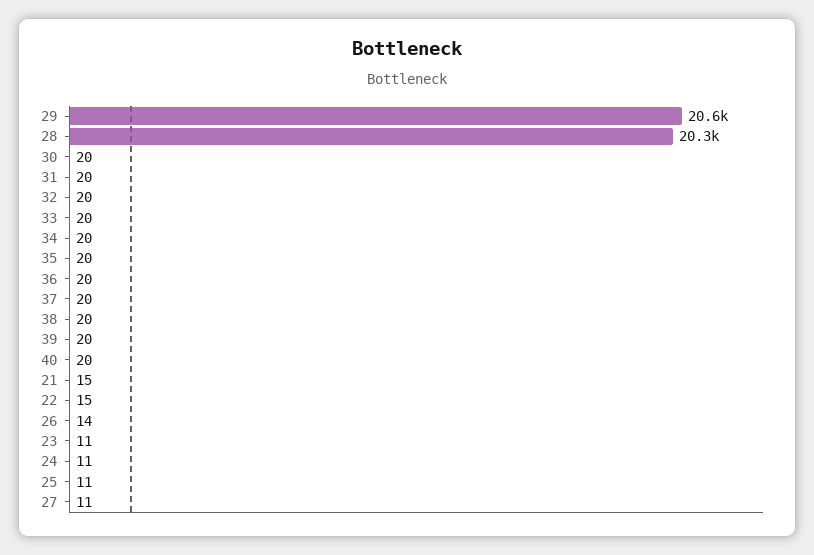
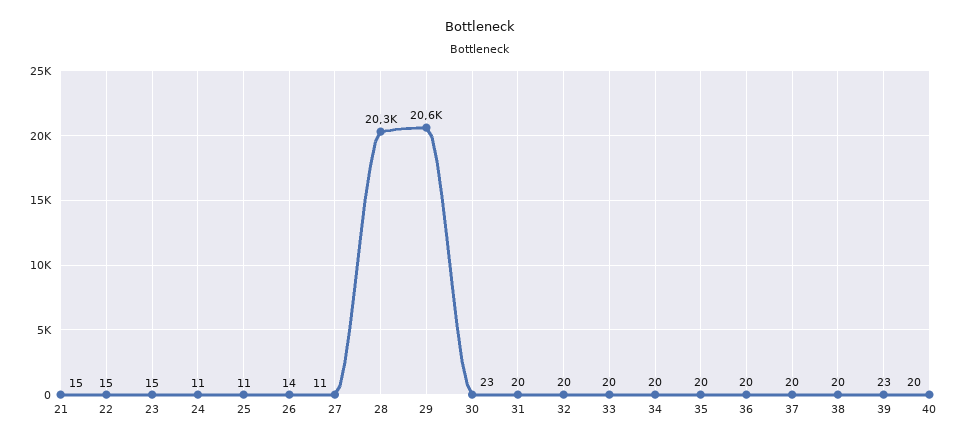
  {
    "29": 20600,
    "28": 20300,
-   "30": 20,
+   "30": 23,
    "31": 20,
    "32": 20,
    "33": 20,
    "34": 20,
    "35": 20,
    "36": 20,
    "37": 20,
    "38": 20,
-   "39": 20,
+   "39": 23,
    "40": 20,
    "21": 15,
    "22": 15,
    "26": 14,
-   "23": 11,
+   "23": 15,
    "24": 11,
    "25": 11,
    "27": 11
  }

